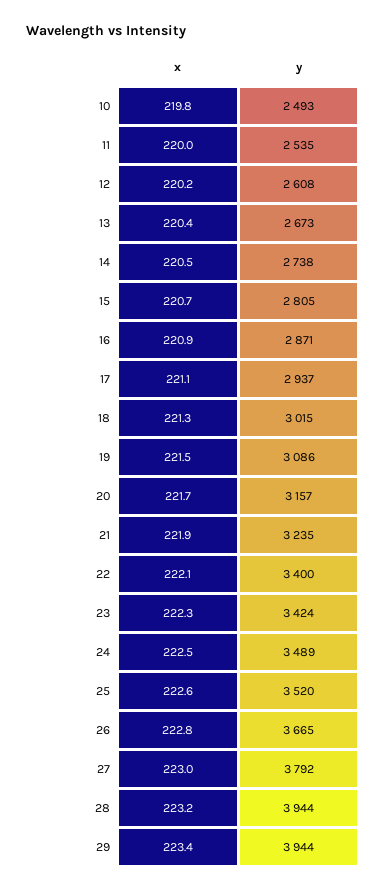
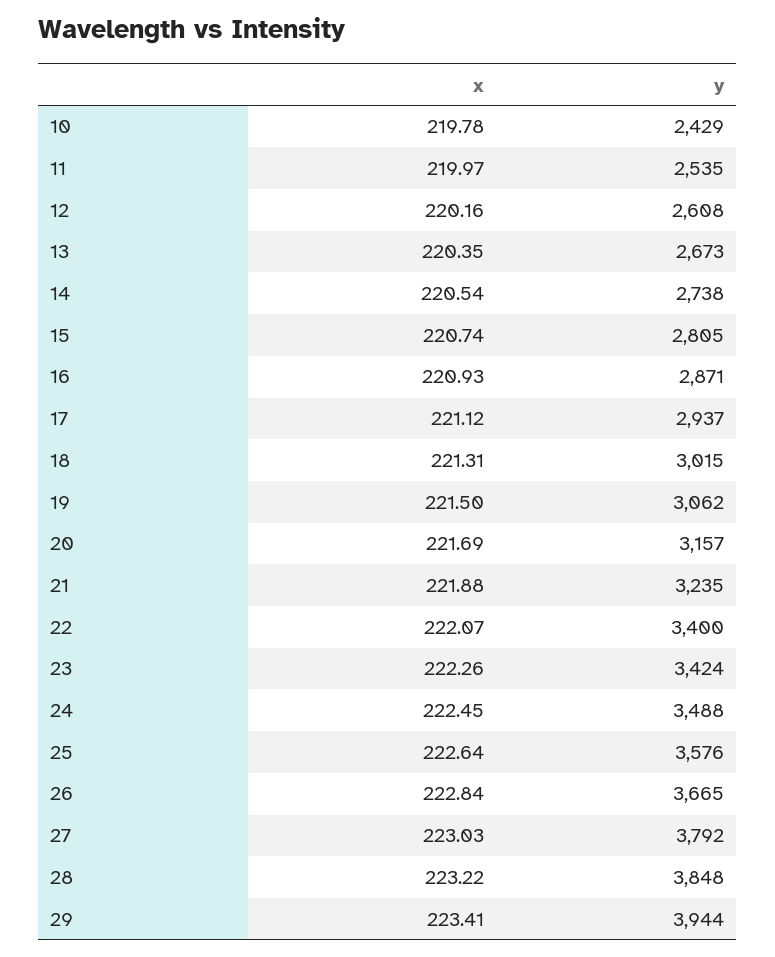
  {
    "x": {
      "10": 219.78,
      "11": 219.97,
      "12": 220.16,
      "13": 220.35,
      "14": 220.54,
      "15": 220.74,
      "16": 220.93,
      "17": 221.12,
      "18": 221.31,
      "19": 221.5,
      "20": 221.69,
      "21": 221.88,
      "22": 222.07,
      "23": 222.26,
      "24": 222.45,
      "25": 222.64,
      "26": 222.84,
      "27": 223.03,
      "28": 223.22,
      "29": 223.41
    },
    "y": {
-     "10": 2493,
+     "10": 2429,
      "11": 2535,
      "12": 2608,
      "13": 2673,
      "14": 2738,
      "15": 2805,
      "16": 2871,
      "17": 2937,
      "18": 3015,
-     "19": 3086,
+     "19": 3062,
      "20": 3157,
      "21": 3235,
      "22": 3400,
      "23": 3424,
-     "24": 3489,
+     "24": 3488,
-     "25": 3520,
+     "25": 3576,
      "26": 3665,
      "27": 3792,
-     "28": 3944,
+     "28": 3848,
      "29": 3944
    }
  }

